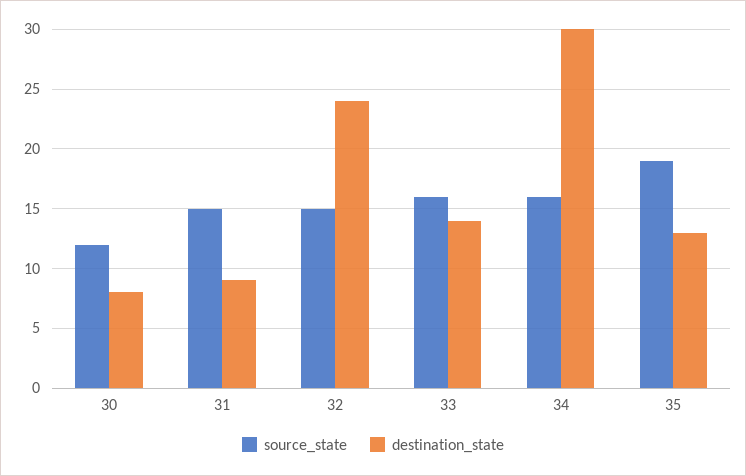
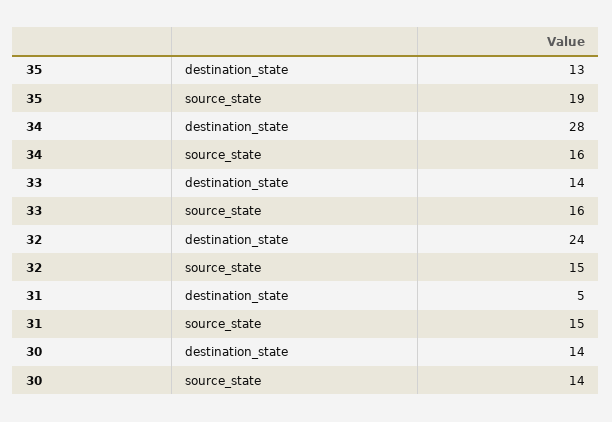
  {
    "source_state": {
-     "30": 12,
+     "30": 14,
      "31": 15,
      "32": 15,
      "33": 16,
      "34": 16,
      "35": 19
    },
    "destination_state": {
-     "30": 8,
+     "30": 14,
-     "31": 9,
+     "31": 5,
      "32": 24,
      "33": 14,
-     "34": 30,
+     "34": 28,
      "35": 13
    }
  }

